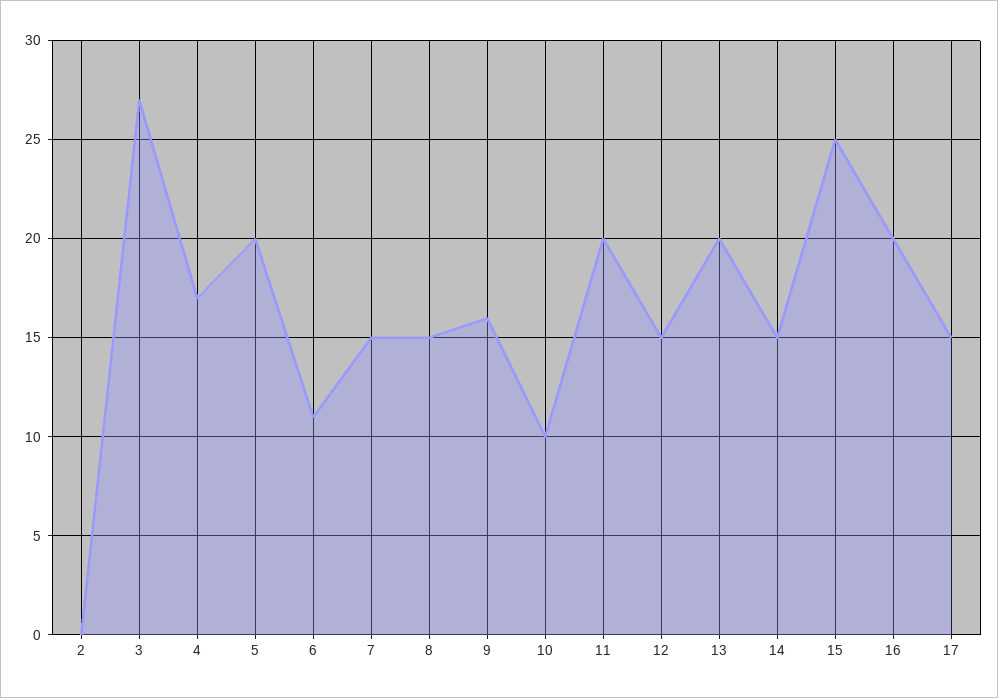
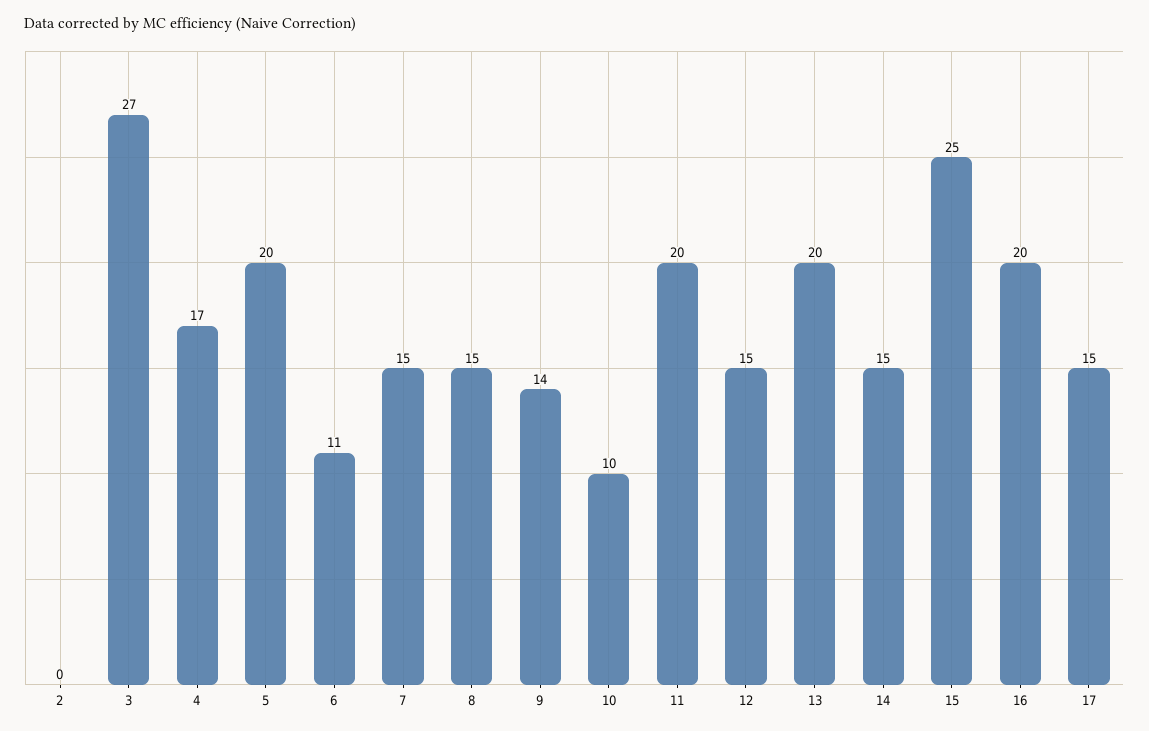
  {
    "2": 0,
    "3": 27,
    "4": 17,
    "5": 20,
    "6": 11,
    "7": 15,
    "8": 15,
-   "9": 16,
+   "9": 14,
    "10": 10,
    "11": 20,
    "12": 15,
    "13": 20,
    "14": 15,
    "15": 25,
    "16": 20,
    "17": 15
  }

